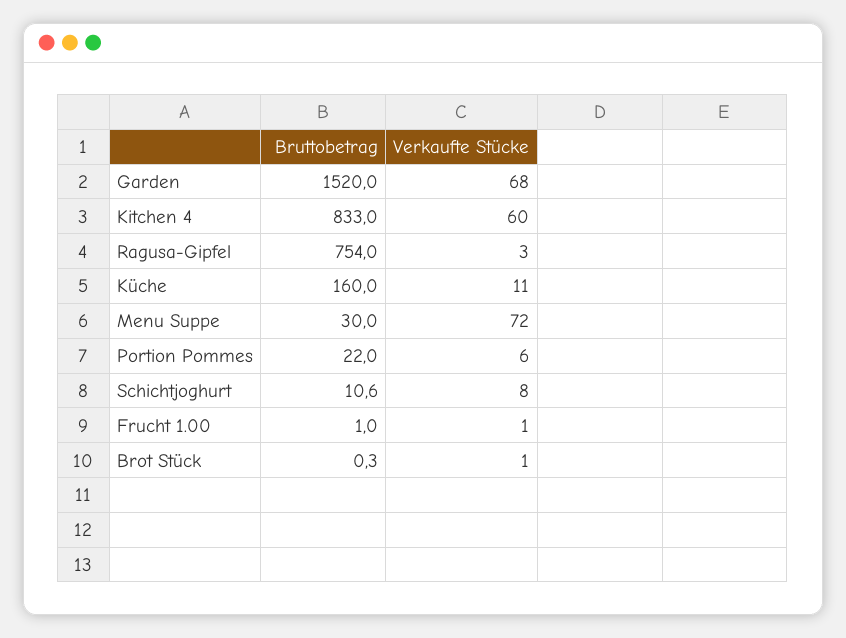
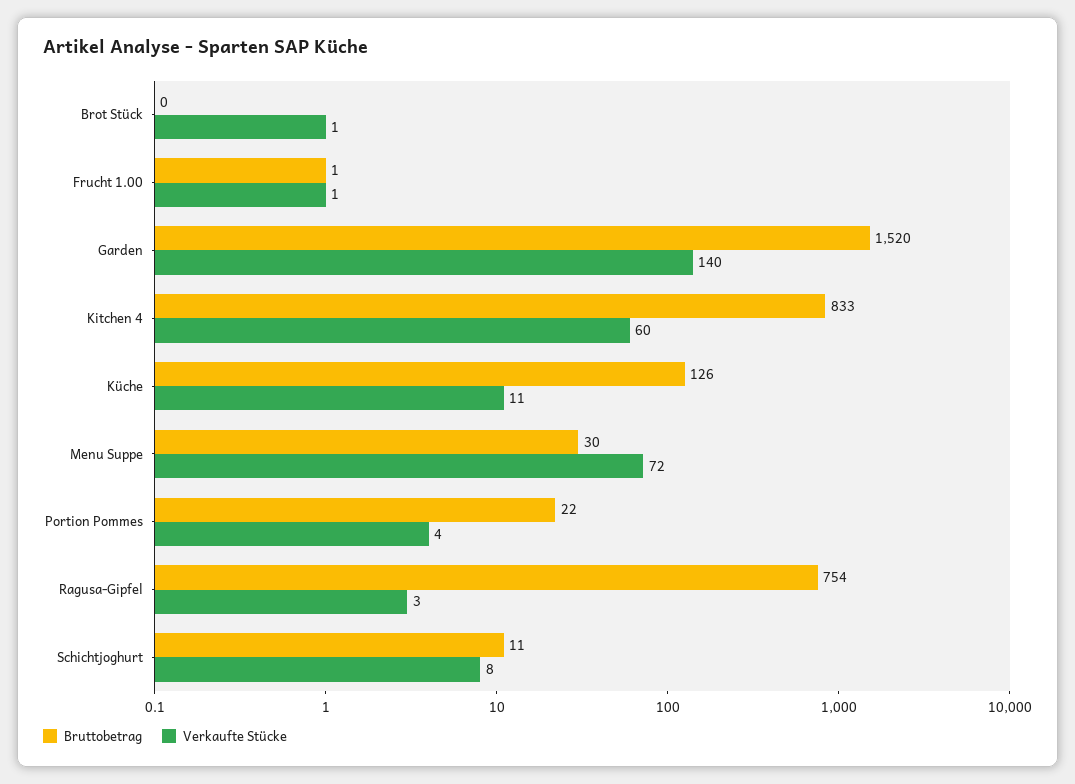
  {
    "Bruttobetrag": {
      "Garden": 1520,
      "Kitchen 4": 833,
      "Ragusa-Gipfel": 754,
-     "Küche": 160,
+     "Küche": 126,
      "Menu Suppe": 30,
      "Portion Pommes": 22,
      "Schichtjoghurt": 10.6,
      "Frucht 1.00": 1,
      "Brot Stück": 0.3
    },
    "Verkaufte Stücke": {
-     "Garden": 68,
+     "Garden": 140,
      "Kitchen 4": 60,
      "Ragusa-Gipfel": 3,
      "Küche": 11,
      "Menu Suppe": 72,
-     "Portion Pommes": 6,
+     "Portion Pommes": 4,
      "Schichtjoghurt": 8,
      "Frucht 1.00": 1,
      "Brot Stück": 1
    }
  }

